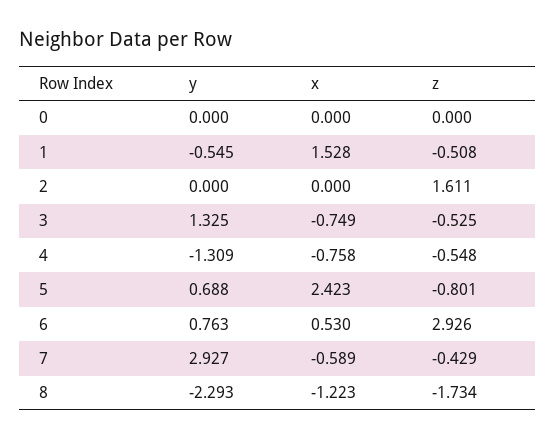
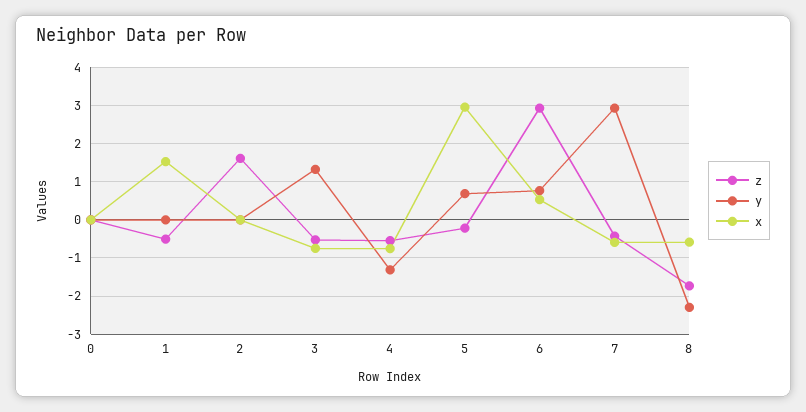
  {
    "y": {
      "0": 0,
-     "1": -0.545,
+     "1": 0,
      "2": 0,
      "3": 1.325,
      "4": -1.309,
      "5": 0.688,
      "6": 0.763,
      "7": 2.927,
      "8": -2.293
    },
    "x": {
      "0": 0,
      "1": 1.528,
      "2": 0,
      "3": -0.749,
      "4": -0.758,
-     "5": 2.423,
+     "5": 3,
      "6": 0.53,
      "7": -0.589,
-     "8": -1.223
+     "8": -0.6
    },
    "z": {
      "0": 0,
      "1": -0.508,
      "2": 1.611,
      "3": -0.525,
      "4": -0.548,
-     "5": -0.801,
+     "5": -0.2,
      "6": 2.926,
      "7": -0.429,
      "8": -1.734
    }
  }

